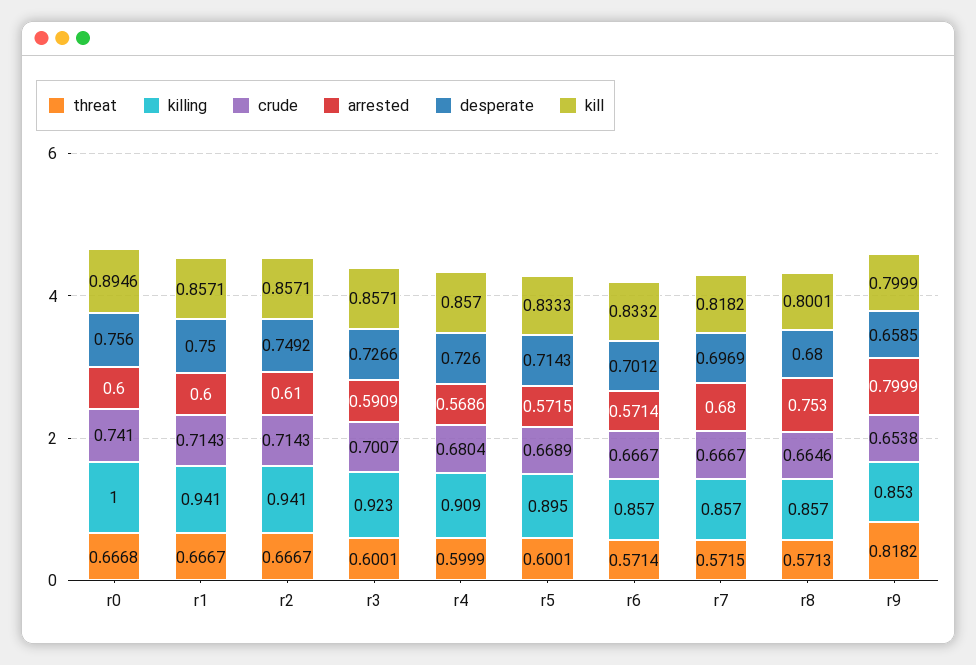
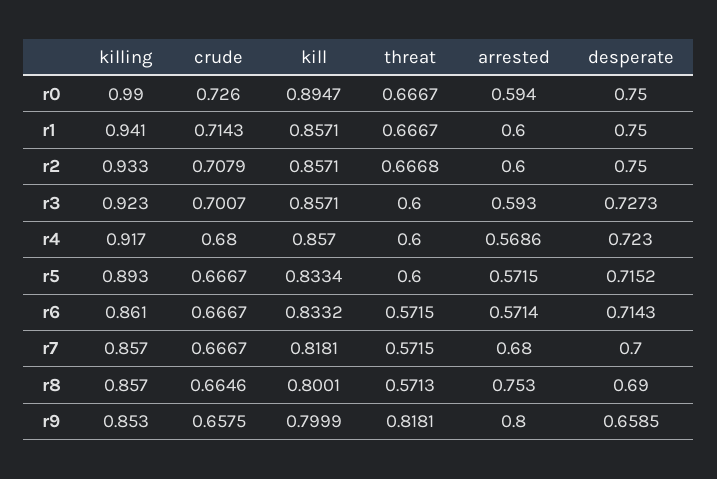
  {
    "threat": {
-     "r0": 0.6668,
+     "r0": 0.6667,
      "r1": 0.6667,
-     "r2": 0.6667,
+     "r2": 0.6668,
-     "r3": 0.6001,
+     "r3": 0.6,
-     "r4": 0.5999,
+     "r4": 0.6,
-     "r5": 0.6001,
+     "r5": 0.6,
-     "r6": 0.5714,
+     "r6": 0.5715,
      "r7": 0.5715,
      "r8": 0.5713,
-     "r9": 0.8182
+     "r9": 0.8181
    },
    "killing": {
-     "r0": 1,
+     "r0": 0.99,
      "r1": 0.941,
-     "r2": 0.941,
+     "r2": 0.933,
      "r3": 0.923,
-     "r4": 0.909,
+     "r4": 0.917,
-     "r5": 0.895,
+     "r5": 0.893,
-     "r6": 0.857,
+     "r6": 0.861,
      "r7": 0.857,
      "r8": 0.857,
      "r9": 0.853
    },
    "crude": {
-     "r0": 0.741,
+     "r0": 0.726,
      "r1": 0.7143,
-     "r2": 0.7143,
+     "r2": 0.7079,
      "r3": 0.7007,
-     "r4": 0.6804,
+     "r4": 0.68,
-     "r5": 0.6689,
+     "r5": 0.6667,
      "r6": 0.6667,
      "r7": 0.6667,
      "r8": 0.6646,
-     "r9": 0.6538
+     "r9": 0.6575
    },
    "arrested": {
-     "r0": 0.6,
+     "r0": 0.594,
      "r1": 0.6,
-     "r2": 0.61,
+     "r2": 0.6,
-     "r3": 0.5909,
+     "r3": 0.593,
      "r4": 0.5686,
      "r5": 0.5715,
      "r6": 0.5714,
      "r7": 0.68,
      "r8": 0.753,
-     "r9": 0.7999
+     "r9": 0.8
    },
    "desperate": {
-     "r0": 0.756,
+     "r0": 0.75,
      "r1": 0.75,
-     "r2": 0.7492,
+     "r2": 0.75,
-     "r3": 0.7266,
+     "r3": 0.7273,
-     "r4": 0.726,
+     "r4": 0.723,
-     "r5": 0.7143,
+     "r5": 0.7152,
-     "r6": 0.7012,
+     "r6": 0.7143,
-     "r7": 0.6969,
+     "r7": 0.7,
-     "r8": 0.68,
+     "r8": 0.69,
      "r9": 0.6585
    },
    "kill": {
-     "r0": 0.8946,
+     "r0": 0.8947,
      "r1": 0.8571,
      "r2": 0.8571,
      "r3": 0.8571,
      "r4": 0.857,
-     "r5": 0.8333,
+     "r5": 0.8334,
      "r6": 0.8332,
-     "r7": 0.8182,
+     "r7": 0.8181,
      "r8": 0.8001,
      "r9": 0.7999
    }
  }

